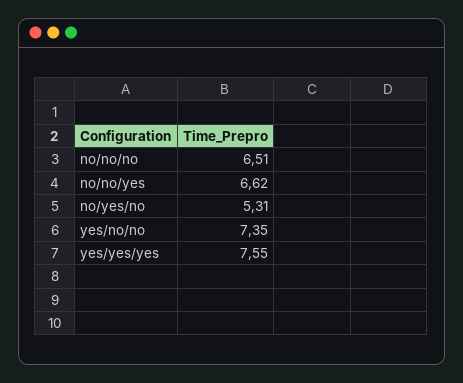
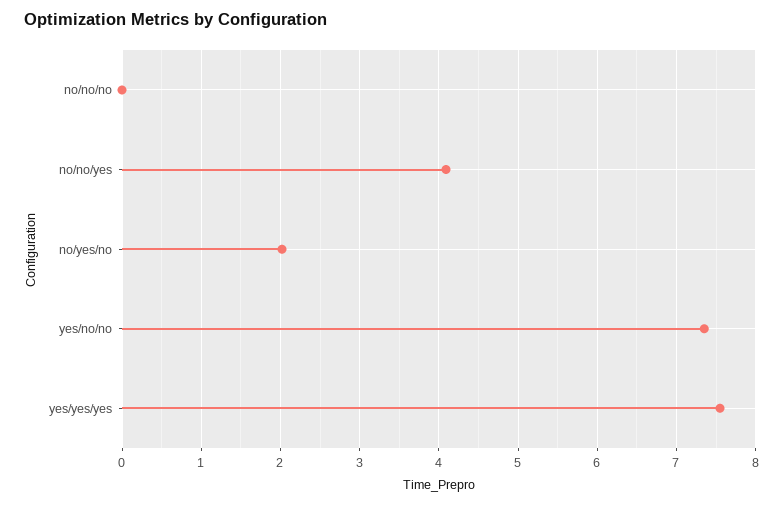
  {
-   "no/no/no": 6.51,
+   "no/no/no": 0,
-   "no/no/yes": 6.62,
+   "no/no/yes": 4.1,
-   "no/yes/no": 5.31,
+   "no/yes/no": 2,
    "yes/no/no": 7.35,
    "yes/yes/yes": 7.55
  }

